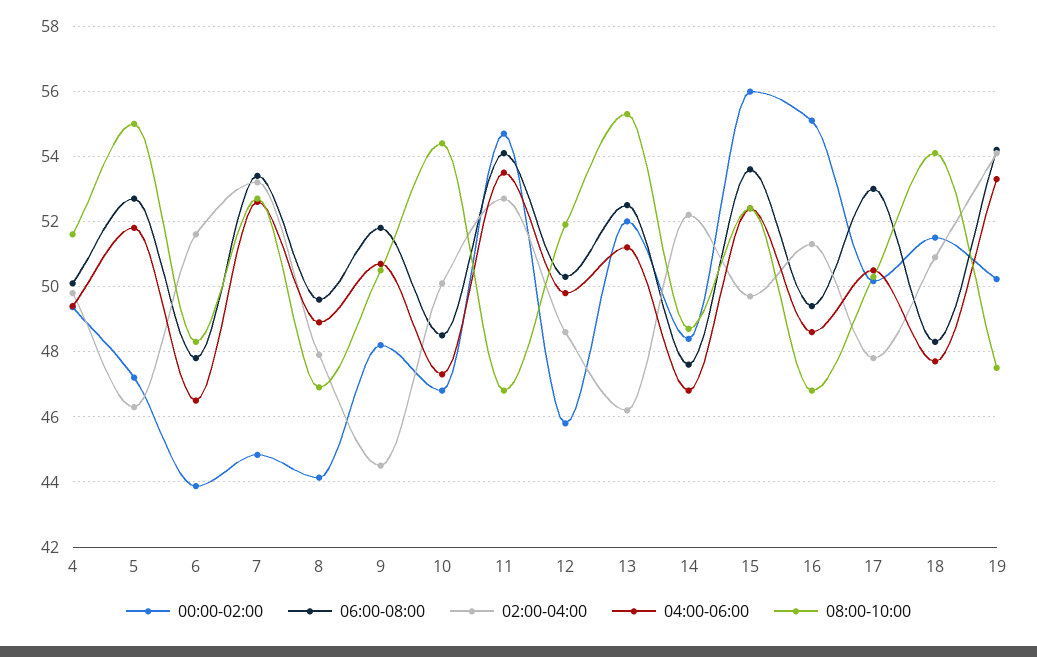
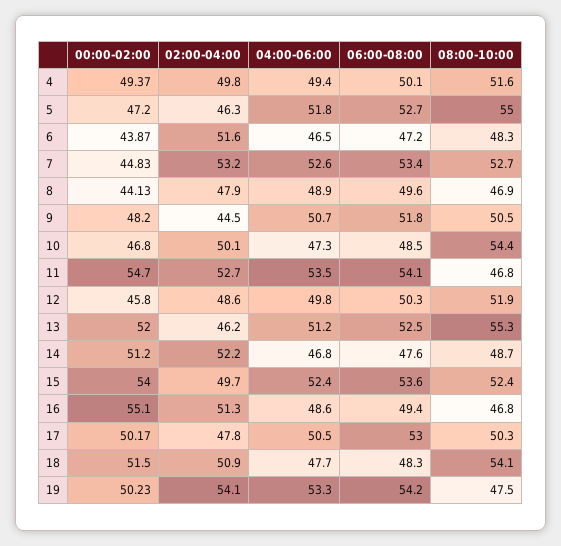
  {
    "00:00-02:00": {
      "4": 49.37,
      "5": 47.2,
      "6": 43.87,
      "7": 44.83,
      "8": 44.13,
      "9": 48.2,
      "10": 46.8,
      "11": 54.7,
      "12": 45.8,
      "13": 52,
-     "14": 48.4,
+     "14": 51.2,
-     "15": 56,
+     "15": 54,
      "16": 55.1,
      "17": 50.17,
      "18": 51.5,
      "19": 50.23
    },
    "06:00-08:00": {
      "4": 50.1,
      "5": 52.7,
-     "6": 47.8,
+     "6": 47.2,
      "7": 53.4,
      "8": 49.6,
      "9": 51.8,
      "10": 48.5,
      "11": 54.1,
      "12": 50.3,
      "13": 52.5,
      "14": 47.6,
      "15": 53.6,
      "16": 49.4,
      "17": 53,
      "18": 48.3,
      "19": 54.2
    },
    "02:00-04:00": {
      "4": 49.8,
      "5": 46.3,
      "6": 51.6,
      "7": 53.2,
      "8": 47.9,
      "9": 44.5,
      "10": 50.1,
      "11": 52.7,
      "12": 48.6,
      "13": 46.2,
      "14": 52.2,
      "15": 49.7,
      "16": 51.3,
      "17": 47.8,
      "18": 50.9,
      "19": 54.1
    },
    "04:00-06:00": {
      "4": 49.4,
      "5": 51.8,
      "6": 46.5,
      "7": 52.6,
      "8": 48.9,
      "9": 50.7,
      "10": 47.3,
      "11": 53.5,
      "12": 49.8,
      "13": 51.2,
      "14": 46.8,
      "15": 52.4,
      "16": 48.6,
      "17": 50.5,
      "18": 47.7,
      "19": 53.3
    },
    "08:00-10:00": {
      "4": 51.6,
      "5": 55,
      "6": 48.3,
      "7": 52.7,
      "8": 46.9,
      "9": 50.5,
      "10": 54.4,
      "11": 46.8,
      "12": 51.9,
      "13": 55.3,
      "14": 48.7,
      "15": 52.4,
      "16": 46.8,
      "17": 50.3,
      "18": 54.1,
      "19": 47.5
    }
  }

